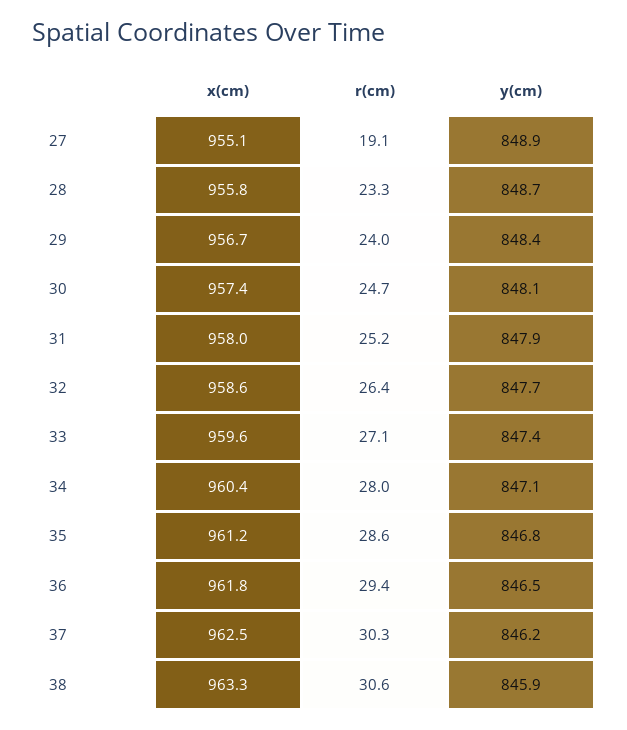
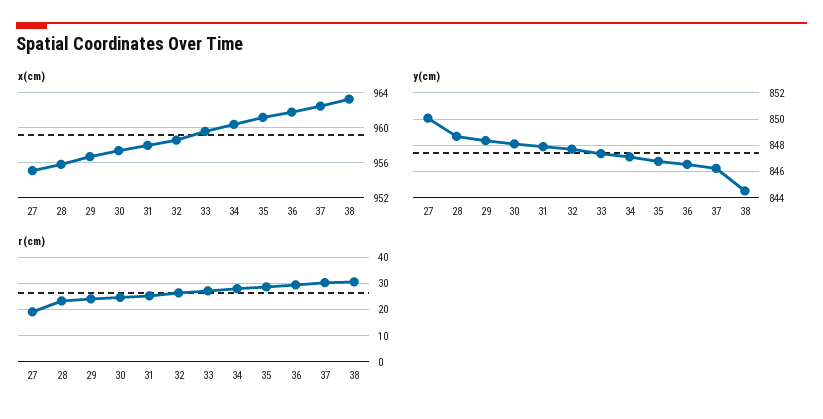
  {
    "x(cm)": {
      "27": 955.1,
      "28": 955.8,
      "29": 956.7,
      "30": 957.4,
      "31": 958,
      "32": 958.6,
      "33": 959.6,
      "34": 960.4,
      "35": 961.2,
      "36": 961.8,
      "37": 962.5,
      "38": 963.3
    },
    "r(cm)": {
      "27": 19.1,
      "28": 23.3,
      "29": 24,
      "30": 24.7,
      "31": 25.2,
      "32": 26.4,
      "33": 27.1,
      "34": 28,
      "35": 28.6,
      "36": 29.4,
      "37": 30.3,
      "38": 30.6
    },
    "y(cm)": {
-     "27": 848.9,
+     "27": 850,
      "28": 848.7,
      "29": 848.4,
      "30": 848.1,
      "31": 847.9,
      "32": 847.7,
      "33": 847.4,
      "34": 847.1,
      "35": 846.8,
      "36": 846.5,
      "37": 846.2,
-     "38": 845.9
+     "38": 844.5
    }
  }

